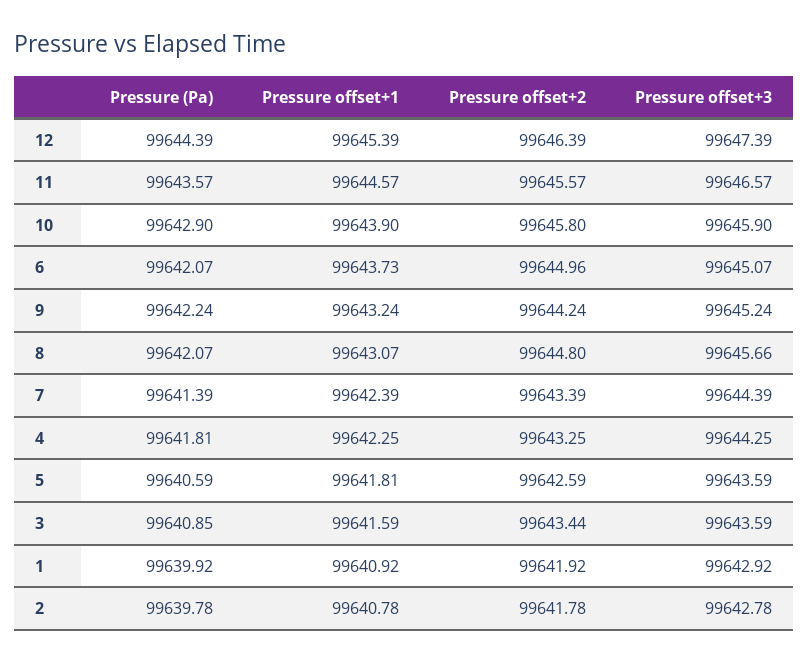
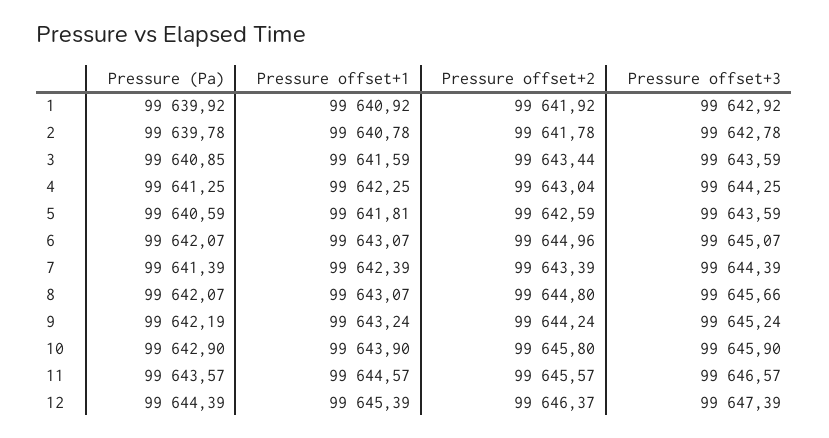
  {
    "Pressure (Pa)": {
      "12": 99644.39,
      "11": 99643.57,
      "10": 99642.9,
      "6": 99642.07,
-     "9": 99642.24,
+     "9": 99642.19,
      "8": 99642.07,
      "7": 99641.39,
-     "4": 99641.81,
+     "4": 99641.25,
      "5": 99640.59,
      "3": 99640.85,
      "1": 99639.92,
      "2": 99639.78
    },
    "Pressure offset+1": {
      "12": 99645.39,
      "11": 99644.57,
      "10": 99643.9,
-     "6": 99643.73,
+     "6": 99643.07,
      "9": 99643.24,
      "8": 99643.07,
      "7": 99642.39,
      "4": 99642.25,
      "5": 99641.81,
      "3": 99641.59,
      "1": 99640.92,
      "2": 99640.78
    },
    "Pressure offset+2": {
-     "12": 99646.39,
+     "12": 99646.37,
      "11": 99645.57,
      "10": 99645.8,
      "6": 99644.96,
      "9": 99644.24,
      "8": 99644.8,
      "7": 99643.39,
-     "4": 99643.25,
+     "4": 99643.04,
      "5": 99642.59,
      "3": 99643.44,
      "1": 99641.92,
      "2": 99641.78
    },
    "Pressure offset+3": {
      "12": 99647.39,
      "11": 99646.57,
      "10": 99645.9,
      "6": 99645.07,
      "9": 99645.24,
      "8": 99645.66,
      "7": 99644.39,
      "4": 99644.25,
      "5": 99643.59,
      "3": 99643.59,
      "1": 99642.92,
      "2": 99642.78
    }
  }

